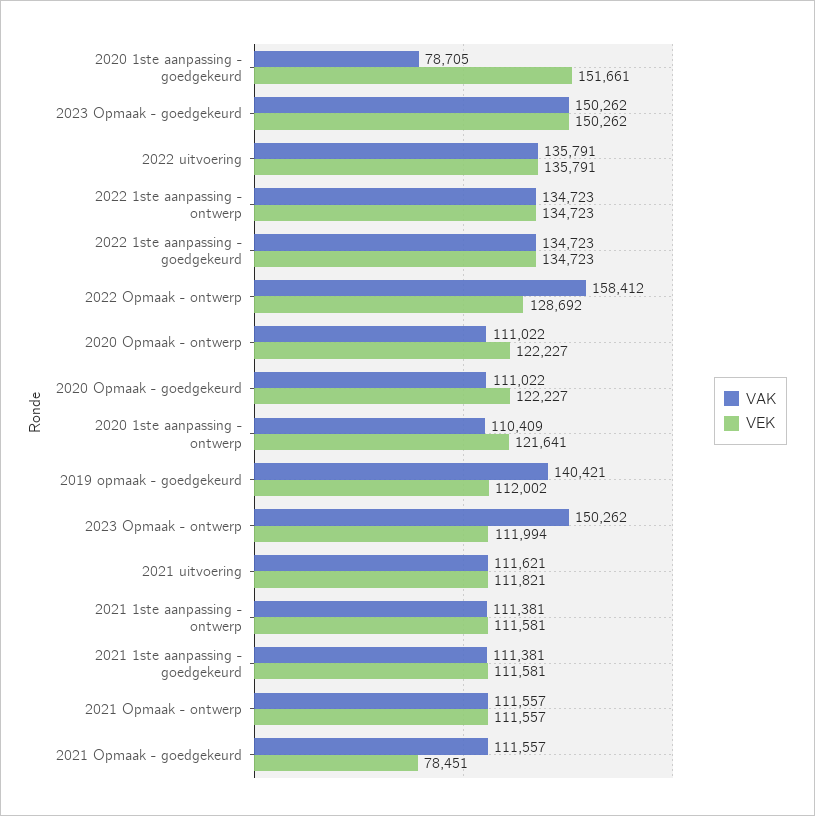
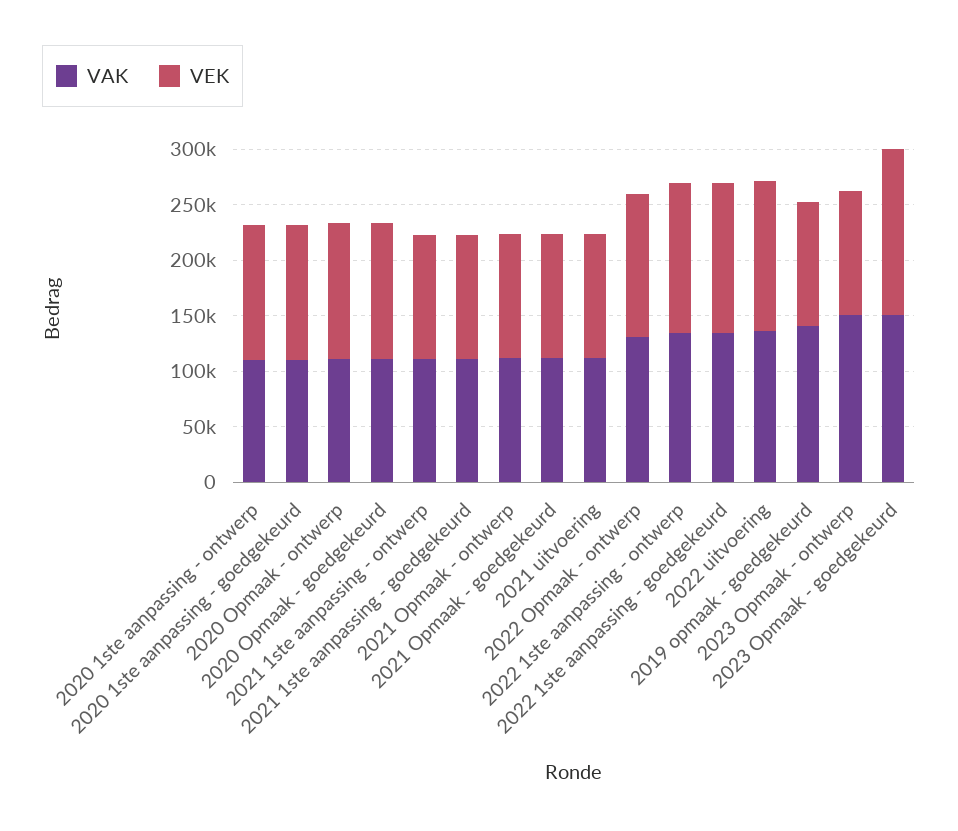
  {
    "VAK": {
-     "2020 1ste aanpassing - goedgekeurd": 78705,
+     "2020 1ste aanpassing - goedgekeurd": 110000,
      "2023 Opmaak - goedgekeurd": 150262,
      "2022 uitvoering": 135791,
      "2022 1ste aanpassing - ontwerp": 134723,
      "2022 1ste aanpassing - goedgekeurd": 134723,
-     "2022 Opmaak - ontwerp": 158412,
+     "2022 Opmaak - ontwerp": 130000,
      "2020 Opmaak - ontwerp": 111022,
      "2020 Opmaak - goedgekeurd": 111022,
      "2020 1ste aanpassing - ontwerp": 110409,
      "2019 opmaak - goedgekeurd": 140421,
      "2023 Opmaak - ontwerp": 150262,
      "2021 uitvoering": 111621,
      "2021 1ste aanpassing - ontwerp": 111381,
      "2021 1ste aanpassing - goedgekeurd": 111381,
      "2021 Opmaak - ontwerp": 111557,
      "2021 Opmaak - goedgekeurd": 111557
    },
    "VEK": {
-     "2020 1ste aanpassing - goedgekeurd": 151661,
+     "2020 1ste aanpassing - goedgekeurd": 120000,
      "2023 Opmaak - goedgekeurd": 150262,
      "2022 uitvoering": 135791,
      "2022 1ste aanpassing - ontwerp": 134723,
      "2022 1ste aanpassing - goedgekeurd": 134723,
      "2022 Opmaak - ontwerp": 128692,
      "2020 Opmaak - ontwerp": 122227,
      "2020 Opmaak - goedgekeurd": 122227,
      "2020 1ste aanpassing - ontwerp": 121641,
      "2019 opmaak - goedgekeurd": 112002,
      "2023 Opmaak - ontwerp": 111994,
      "2021 uitvoering": 111821,
      "2021 1ste aanpassing - ontwerp": 111581,
      "2021 1ste aanpassing - goedgekeurd": 111581,
      "2021 Opmaak - ontwerp": 111557,
-     "2021 Opmaak - goedgekeurd": 78451
+     "2021 Opmaak - goedgekeurd": 110000
    }
  }

